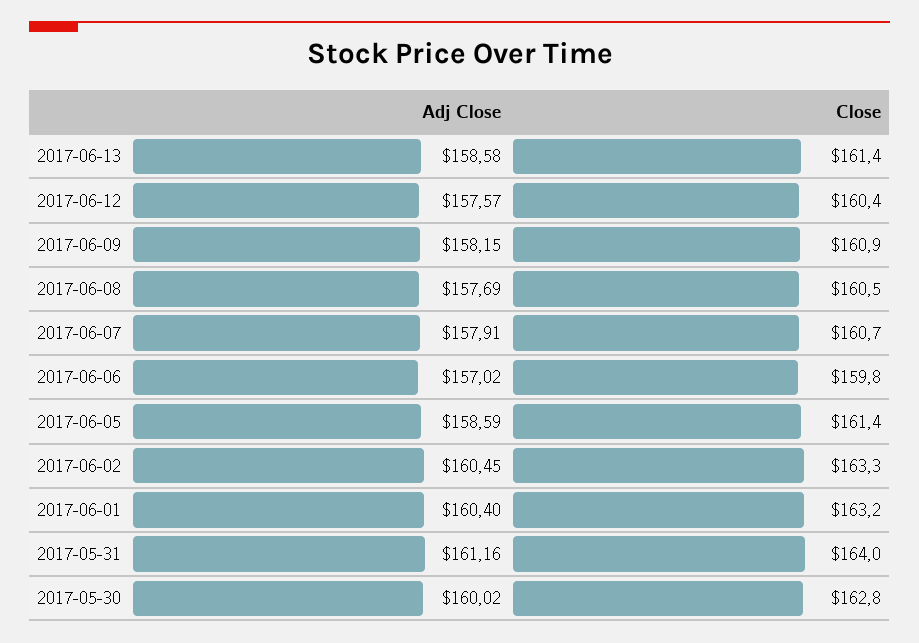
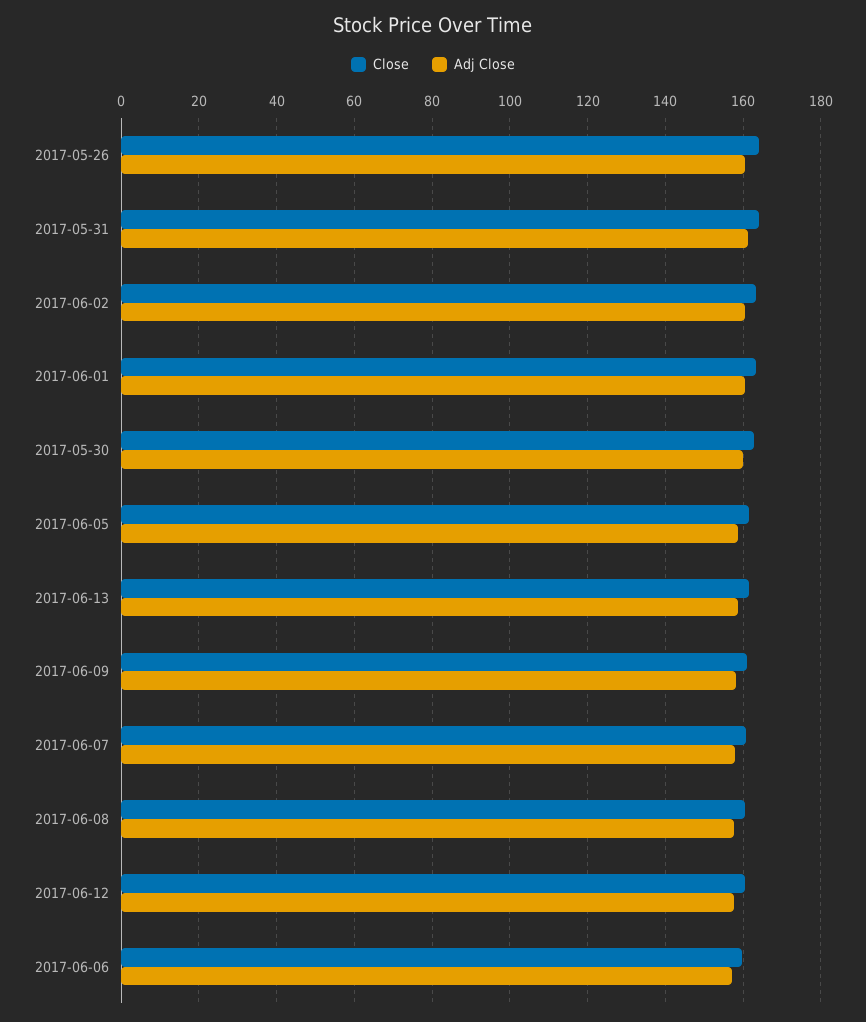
  {
    "Adj Close": {
      "2017-06-13": 158.58,
      "2017-06-12": 157.57,
      "2017-06-09": 158.15,
      "2017-06-08": 157.69,
      "2017-06-07": 157.91,
      "2017-06-06": 157.02,
      "2017-06-05": 158.59,
      "2017-06-02": 160.45,
      "2017-06-01": 160.4,
      "2017-05-31": 161.16,
-     "2017-05-30": 160.02
+     "2017-05-30": 160.02,
+     "2017-05-26": 160
    },
    "Close": {
      "2017-06-13": 161.4,
      "2017-06-12": 160.4,
      "2017-06-09": 160.9,
      "2017-06-08": 160.5,
      "2017-06-07": 160.7,
      "2017-06-06": 159.8,
      "2017-06-05": 161.4,
      "2017-06-02": 163.3,
      "2017-06-01": 163.2,
      "2017-05-31": 164,
-     "2017-05-30": 162.8
+     "2017-05-30": 162.8,
+     "2017-05-26": 164
    }
  }

